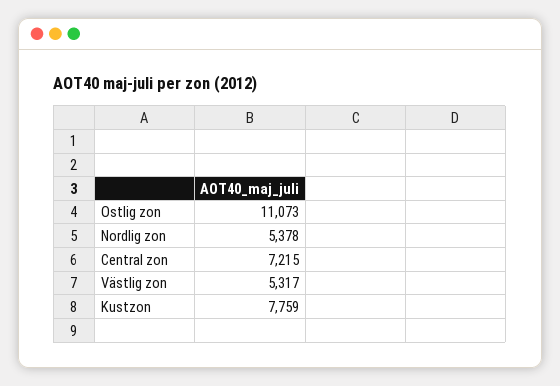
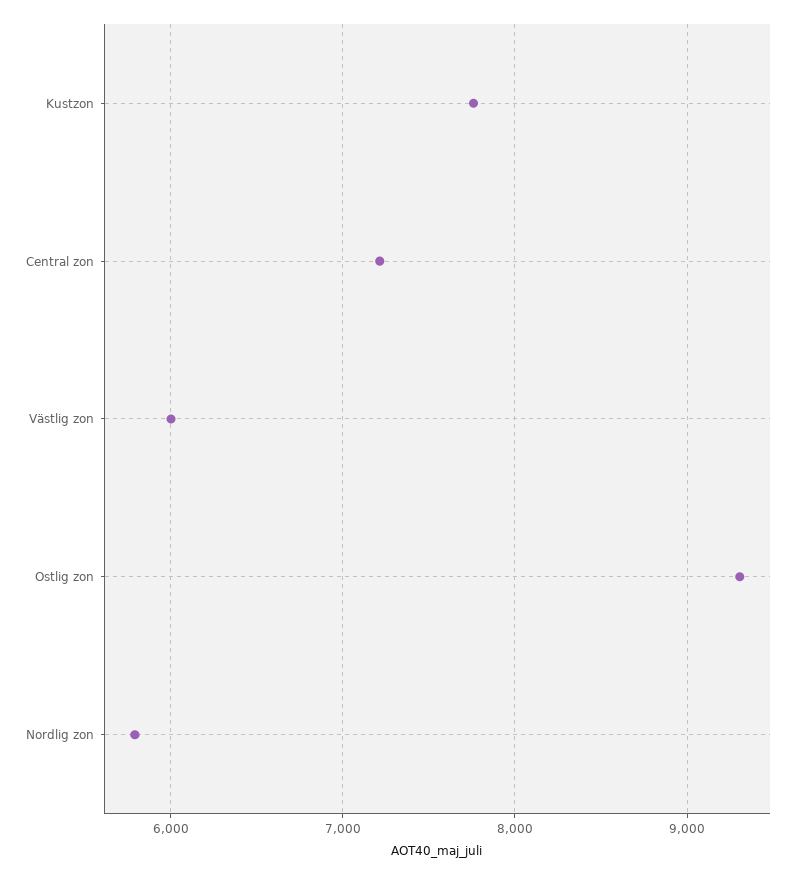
  {
-   "Ostlig zon": 11073,
+   "Ostlig zon": 9300,
-   "Nordlig zon": 5378,
+   "Nordlig zon": 5800,
    "Central zon": 7215,
-   "Västlig zon": 5317,
+   "Västlig zon": 6000,
    "Kustzon": 7759
  }

